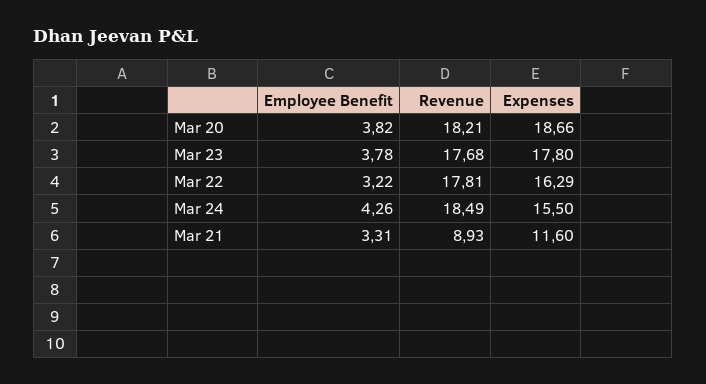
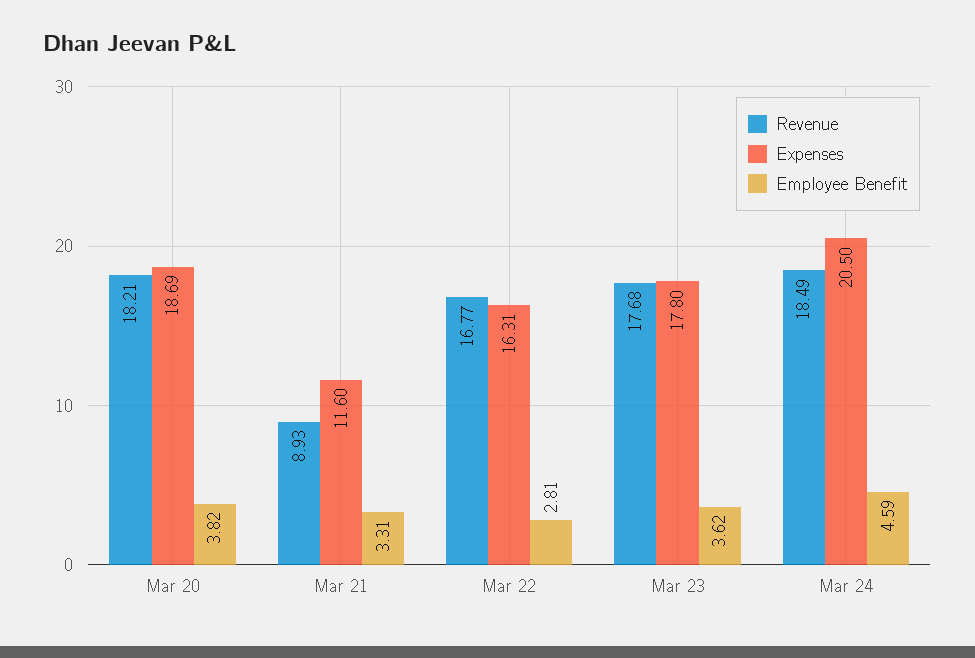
  {
    "Employee Benefit": {
      "Mar 20": 3.82,
-     "Mar 23": 3.78,
+     "Mar 23": 3.62,
-     "Mar 22": 3.22,
+     "Mar 22": 2.81,
-     "Mar 24": 4.26,
+     "Mar 24": 4.59,
      "Mar 21": 3.31
    },
    "Revenue": {
      "Mar 20": 18.21,
      "Mar 23": 17.68,
-     "Mar 22": 17.81,
+     "Mar 22": 16.77,
      "Mar 24": 18.49,
      "Mar 21": 8.93
    },
    "Expenses": {
-     "Mar 20": 18.66,
+     "Mar 20": 18.69,
      "Mar 23": 17.8,
-     "Mar 22": 16.29,
+     "Mar 22": 16.31,
-     "Mar 24": 15.5,
+     "Mar 24": 20.5,
      "Mar 21": 11.6
    }
  }

